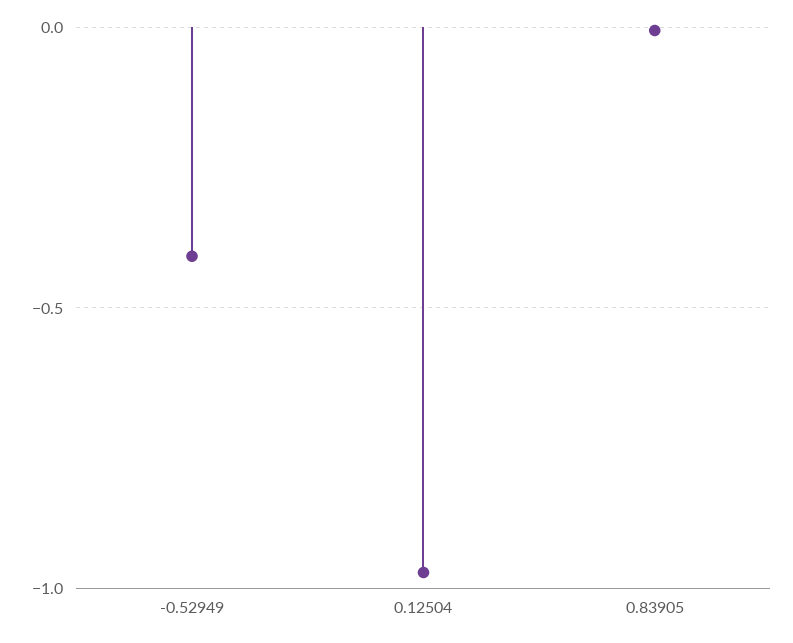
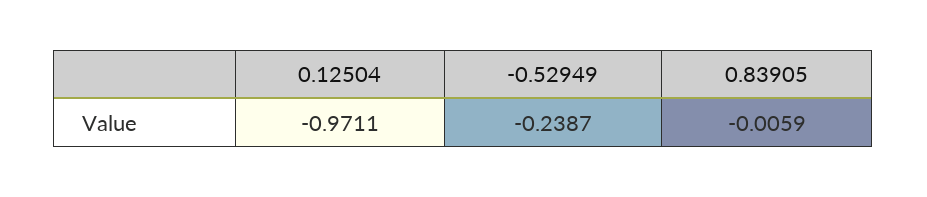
  {
-   "-0.52949": -0.4,
+   "-0.52949": -0.2387,
    "0.12504": -0.9711,
    "0.83905": -0.0059
  }

